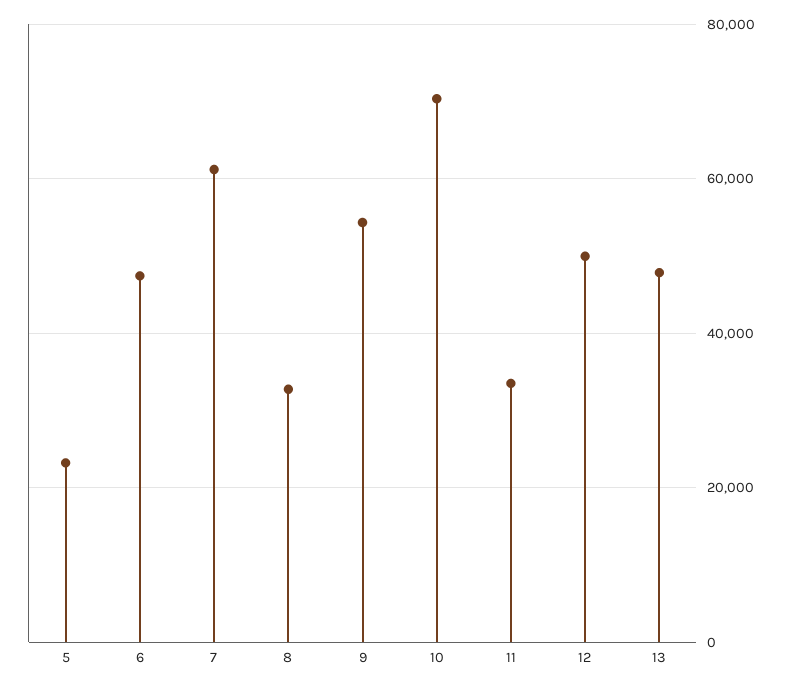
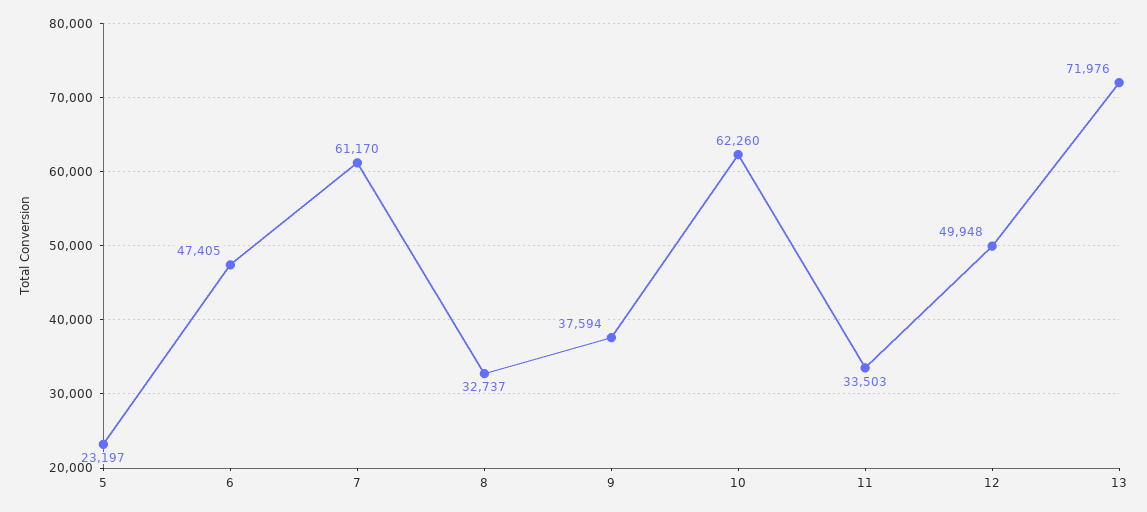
  {
    "5": 23197,
    "6": 47405,
    "7": 61170,
    "8": 32737,
-   "9": 54000,
+   "9": 37594,
-   "10": 70000,
+   "10": 62260,
    "11": 33503,
    "12": 49948,
-   "13": 48000
+   "13": 71976
  }

